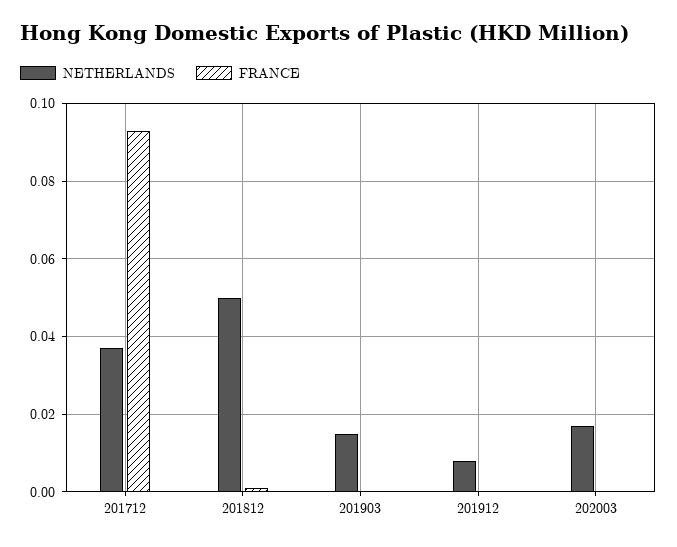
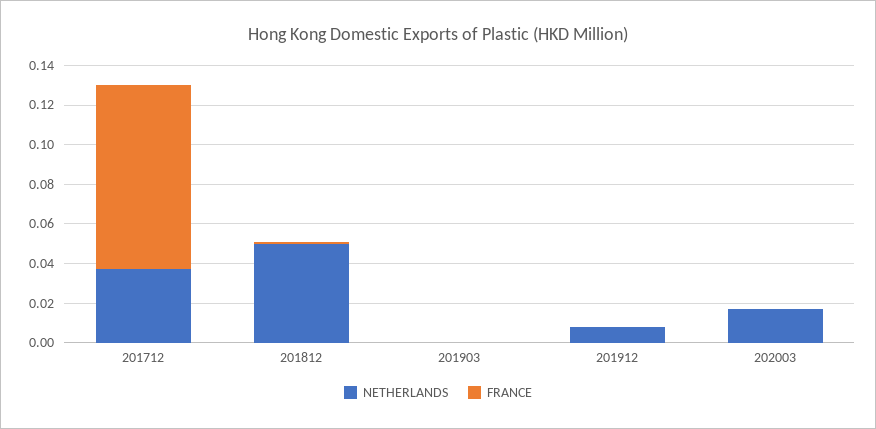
  {
    "NETHERLANDS": {
      "201712": 0.035,
      "201812": 0.05,
-     "201903": 0.015,
+     "201903": 0,
      "201912": 0.01,
      "202003": 0.015
    },
    "FRANCE": {
      "201712": 0.095,
      "201812": 0,
      "201903": 0,
      "201912": 0,
      "202003": 0
    }
  }

